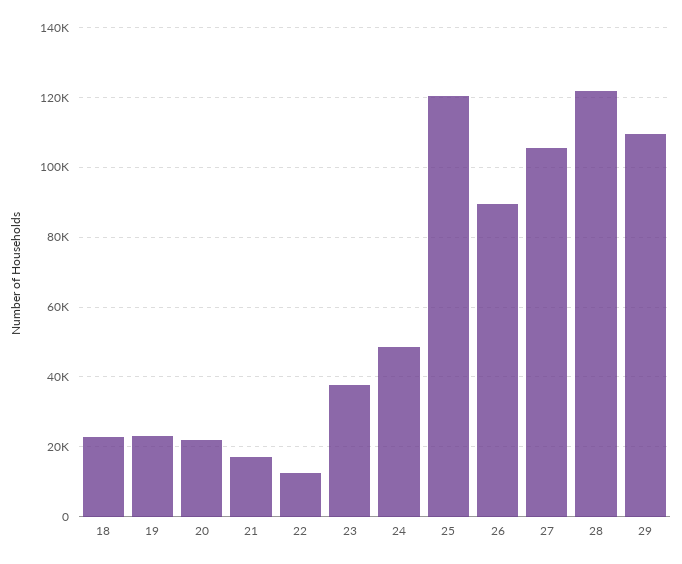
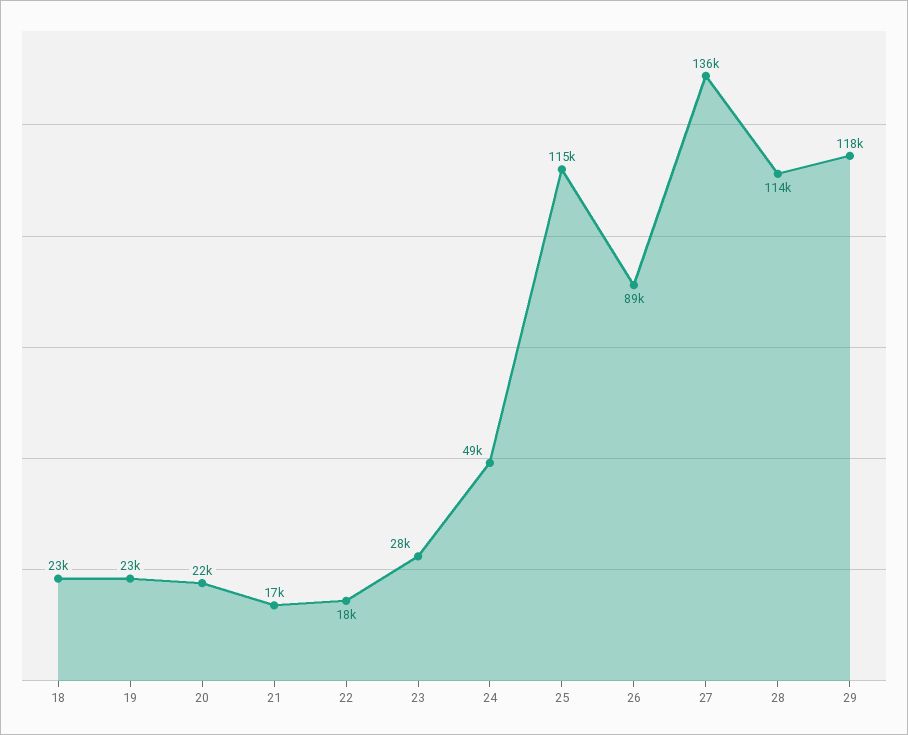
  {
    "18": 23000,
    "19": 23000,
    "20": 22000,
    "21": 17000,
-   "22": 12000,
+   "22": 18000,
-   "23": 38000,
+   "23": 28000,
    "24": 49000,
-   "25": 120000,
+   "25": 115000,
    "26": 89000,
-   "27": 106000,
+   "27": 136000,
-   "28": 122000,
+   "28": 114000,
-   "29": 110000
+   "29": 118000
  }

